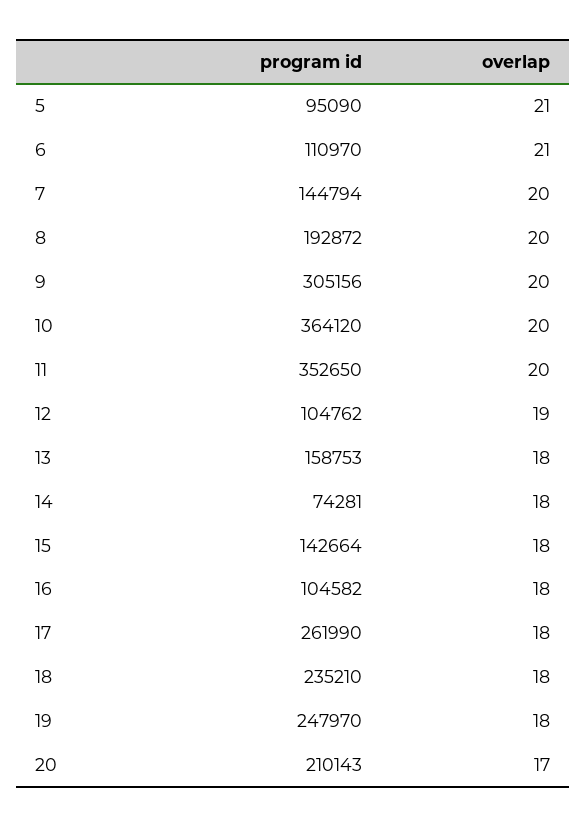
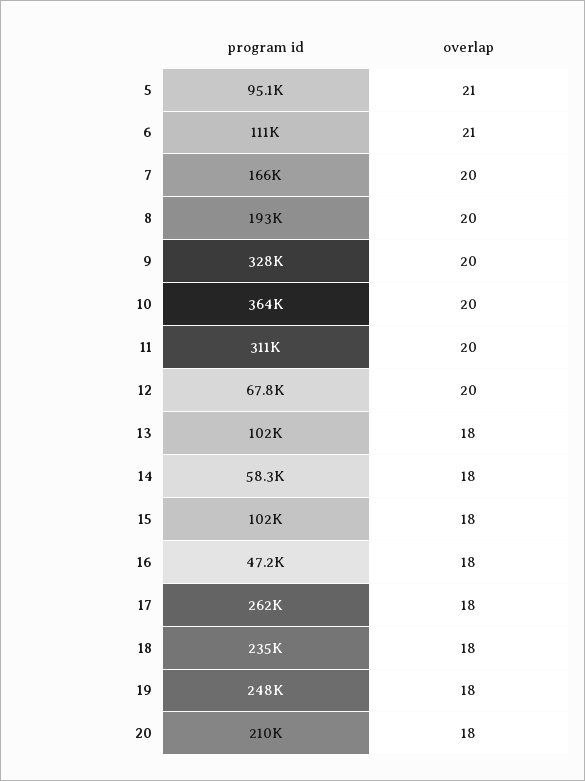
  {
    "program id": {
      "5": 95090,
      "6": 110970,
-     "7": 144794,
+     "7": 166000,
      "8": 192872,
-     "9": 305156,
+     "9": 328000,
      "10": 364120,
-     "11": 352650,
+     "11": 311000,
-     "12": 104762,
+     "12": 67800,
-     "13": 158753,
+     "13": 102000,
-     "14": 74281,
+     "14": 58300,
-     "15": 142664,
+     "15": 102000,
-     "16": 104582,
+     "16": 47200,
      "17": 261990,
      "18": 235210,
      "19": 247970,
      "20": 210143
    },
    "overlap": {
      "5": 21,
      "6": 21,
      "7": 20,
      "8": 20,
      "9": 20,
      "10": 20,
      "11": 20,
-     "12": 19,
+     "12": 20,
      "13": 18,
      "14": 18,
      "15": 18,
      "16": 18,
      "17": 18,
      "18": 18,
      "19": 18,
-     "20": 17
+     "20": 18
    }
  }

